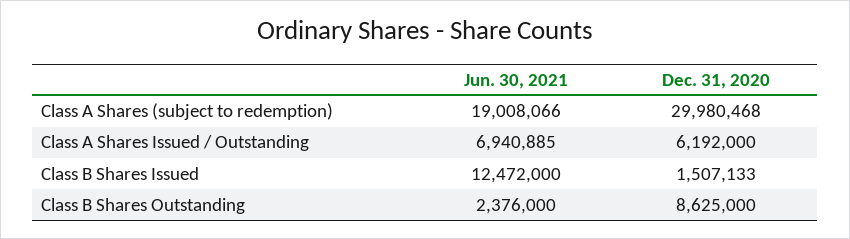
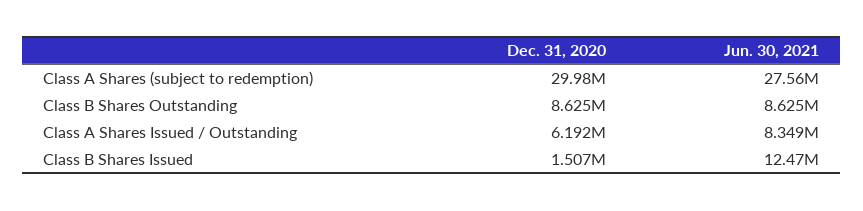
  {
    "Jun. 30, 2021": {
-     "Class A Shares (subject to redemption)": 19008066,
+     "Class A Shares (subject to redemption)": 27560000,
-     "Class A Shares Issued / Outstanding": 6940885,
+     "Class A Shares Issued / Outstanding": 8349000,
      "Class B Shares Issued": 12472000,
-     "Class B Shares Outstanding": 2376000
+     "Class B Shares Outstanding": 8625000
    },
    "Dec. 31, 2020": {
      "Class A Shares (subject to redemption)": 29980468,
      "Class A Shares Issued / Outstanding": 6192000,
      "Class B Shares Issued": 1507133,
      "Class B Shares Outstanding": 8625000
    }
  }

